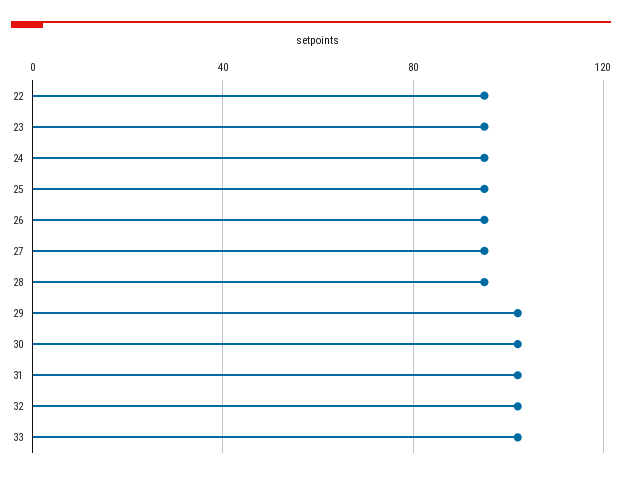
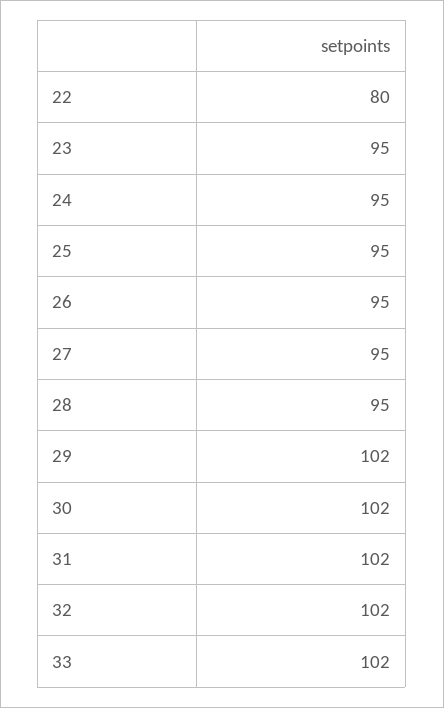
  {
-   "22": 95,
+   "22": 80,
    "23": 95,
    "24": 95,
    "25": 95,
    "26": 95,
    "27": 95,
    "28": 95,
    "29": 102,
    "30": 102,
    "31": 102,
    "32": 102,
    "33": 102
  }

